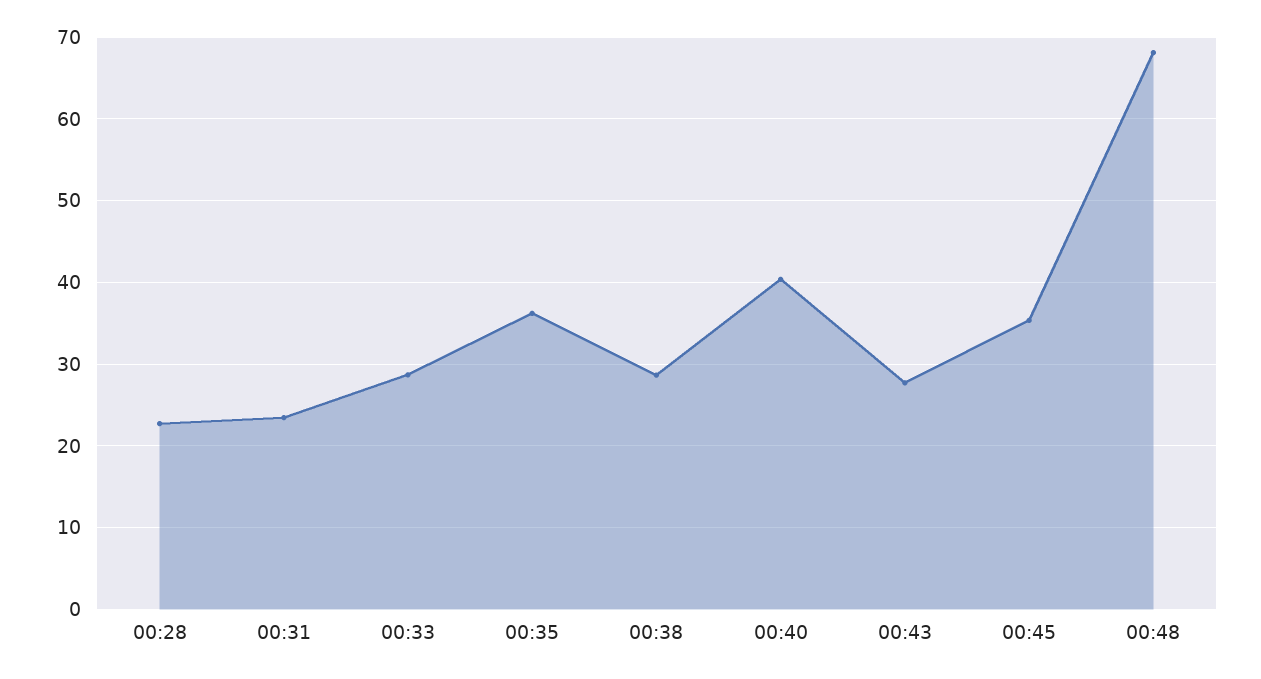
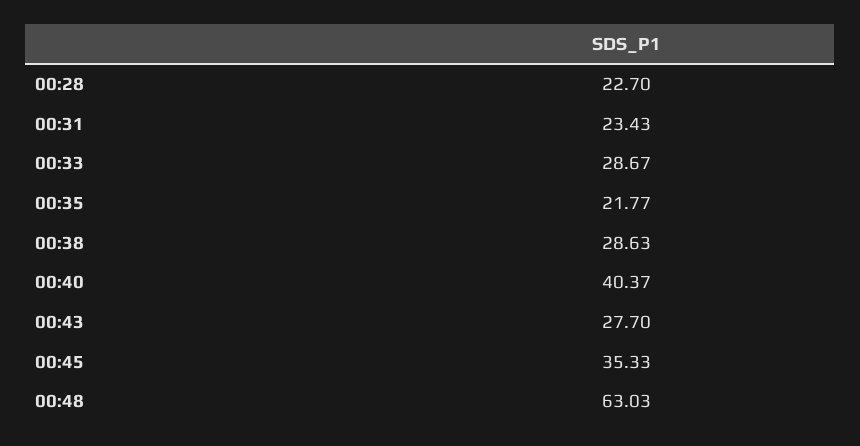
  {
    "00:28": 22.7,
    "00:31": 23.43,
    "00:33": 28.67,
-   "00:35": 36,
+   "00:35": 21.77,
    "00:38": 28.63,
    "00:40": 40.37,
    "00:43": 27.7,
    "00:45": 35.33,
-   "00:48": 68
+   "00:48": 63.03
  }

